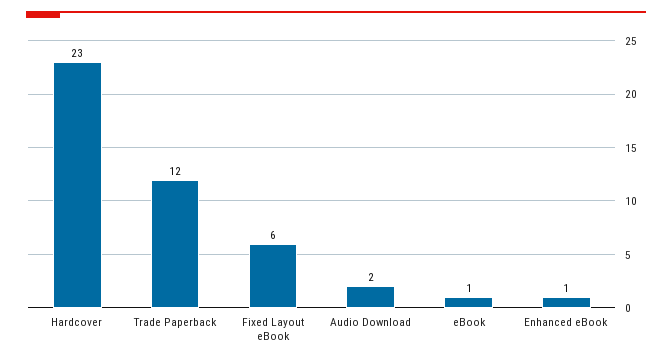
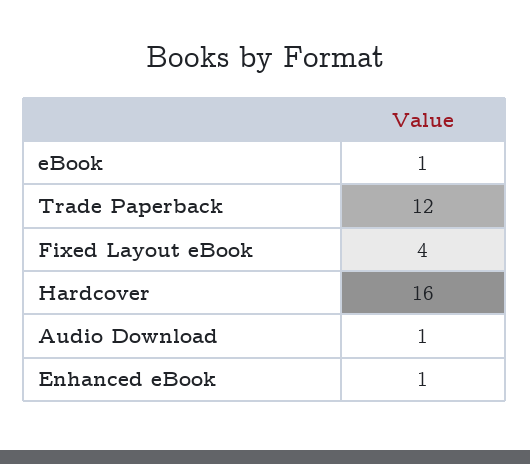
  {
-   "Hardcover": 23,
+   "Hardcover": 16,
    "Trade Paperback": 12,
-   "Fixed Layout eBook": 6,
+   "Fixed Layout eBook": 4,
-   "Audio Download": 2,
+   "Audio Download": 1,
    "eBook": 1,
    "Enhanced eBook": 1
  }

